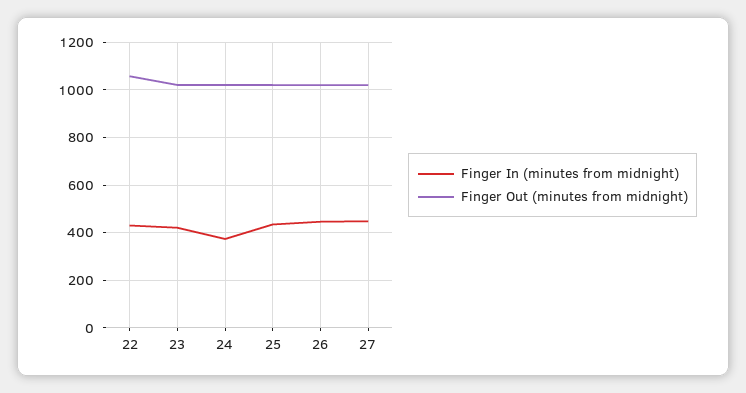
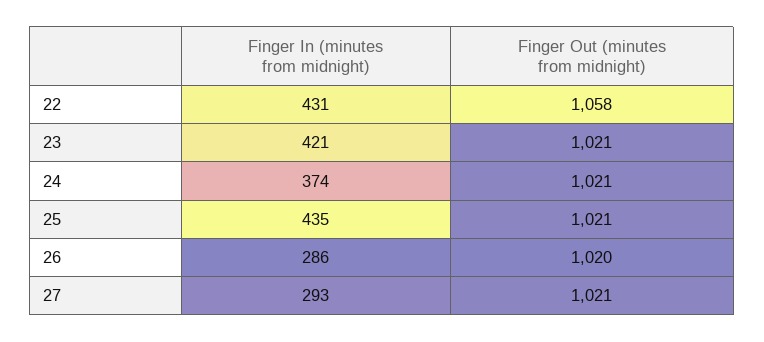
  {
    "Finger In (minutes from midnight)": {
      "22": 431,
      "23": 421,
      "24": 374,
      "25": 435,
-     "26": 450,
+     "26": 286,
-     "27": 450
+     "27": 293
    },
    "Finger Out (minutes from midnight)": {
      "22": 1058,
      "23": 1021,
      "24": 1021,
      "25": 1021,
      "26": 1020,
      "27": 1021
    }
  }

